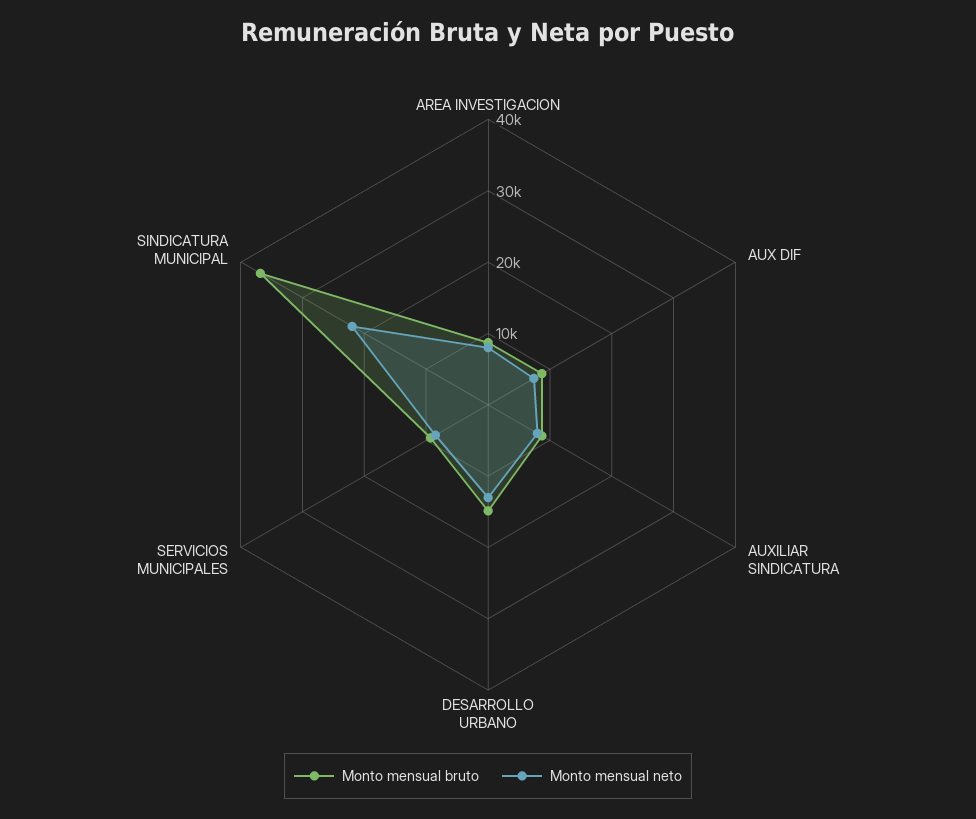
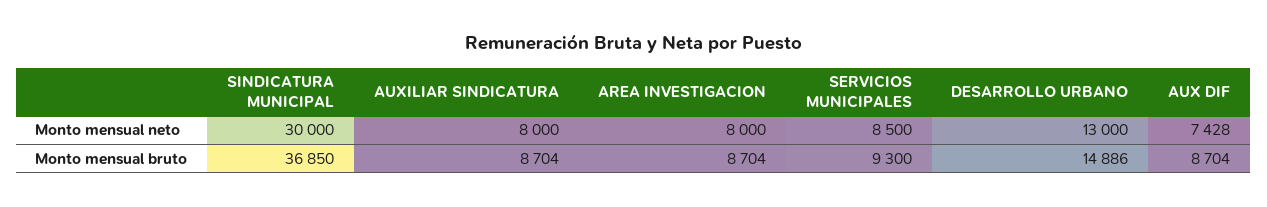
  {
    "Monto mensual bruto": {
      "AREA INVESTIGACION": 8704,
      "AUX DIF": 8704,
      "AUXILIAR SINDICATURA": 8704,
      "DESARROLLO URBANO": 14886,
      "SERVICIOS MUNICIPALES": 9300,
      "SINDICATURA MUNICIPAL": 36850
    },
    "Monto mensual neto": {
      "AREA INVESTIGACION": 8000,
      "AUX DIF": 7428,
      "AUXILIAR SINDICATURA": 8000,
      "DESARROLLO URBANO": 13000,
      "SERVICIOS MUNICIPALES": 8500,
-     "SINDICATURA MUNICIPAL": 22000
+     "SINDICATURA MUNICIPAL": 30000
    }
  }

